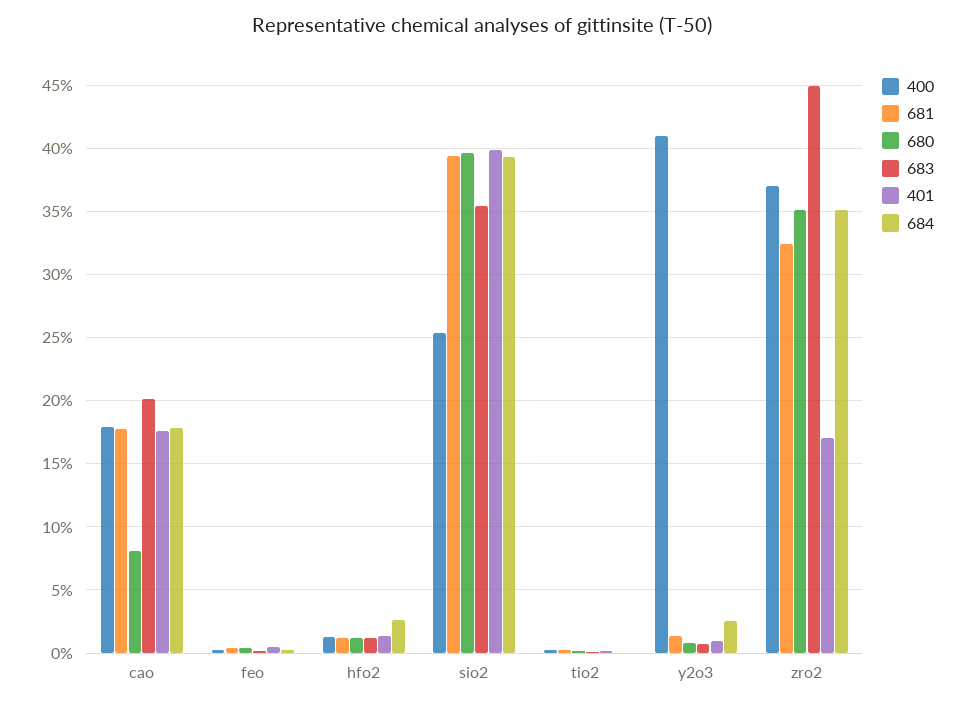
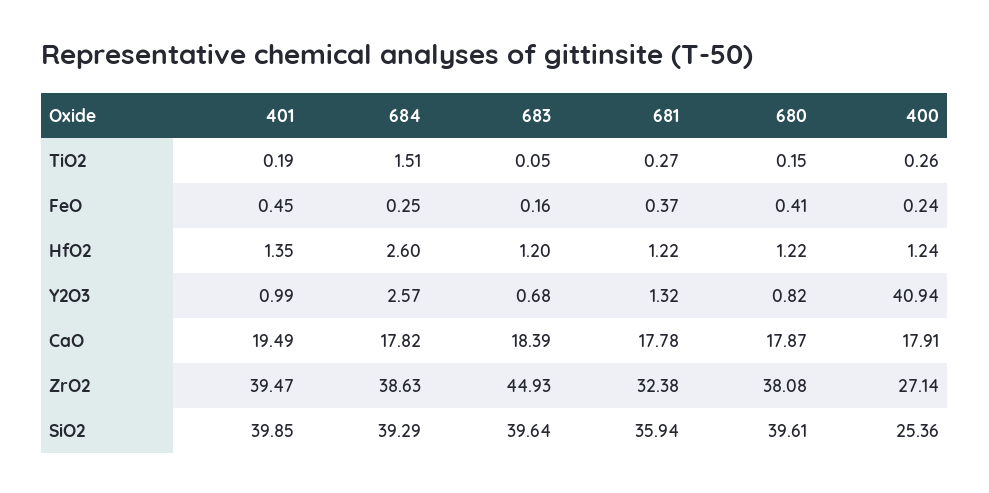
  {
    "400": {
      "cao": 17.91,
      "feo": 0.24,
      "hfo2": 1.24,
      "sio2": 25.36,
      "tio2": 0.26,
      "y2o3": 40.94,
-     "zro2": 37
+     "zro2": 27.14
    },
    "681": {
      "cao": 17.78,
      "feo": 0.37,
      "hfo2": 1.22,
-     "sio2": 39.5,
+     "sio2": 35.94,
      "tio2": 0.27,
      "y2o3": 1.32,
      "zro2": 32.38
    },
    "680": {
-     "cao": 8,
+     "cao": 17.87,
      "feo": 0.41,
      "hfo2": 1.22,
      "sio2": 39.61,
      "tio2": 0.15,
      "y2o3": 0.82,
-     "zro2": 35
+     "zro2": 38.08
    },
    "683": {
-     "cao": 20,
+     "cao": 18.39,
      "feo": 0.16,
      "hfo2": 1.2,
-     "sio2": 35.5,
+     "sio2": 39.64,
      "tio2": 0.05,
      "y2o3": 0.68,
      "zro2": 44.93
    },
    "401": {
-     "cao": 17.5,
+     "cao": 19.49,
      "feo": 0.45,
      "hfo2": 1.35,
      "sio2": 39.85,
      "tio2": 0.19,
      "y2o3": 0.99,
-     "zro2": 17
+     "zro2": 39.47
    },
    "684": {
      "cao": 17.82,
      "feo": 0.25,
      "hfo2": 2.6,
      "sio2": 39.29,
-     "tio2": 0,
+     "tio2": 1.51,
      "y2o3": 2.57,
-     "zro2": 35
+     "zro2": 38.63
    }
  }

